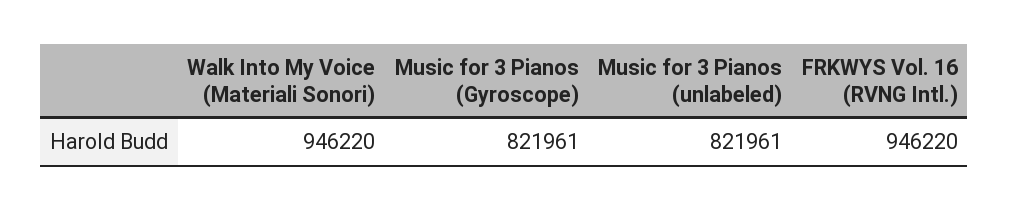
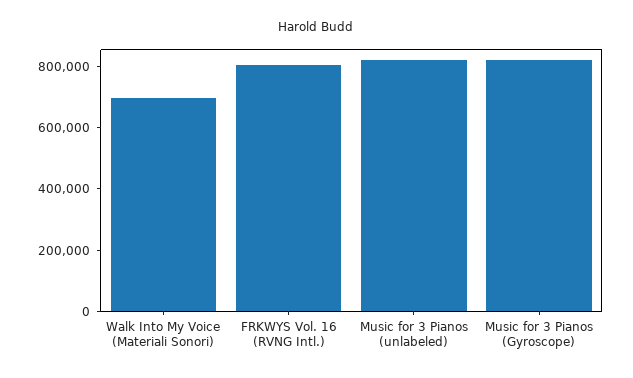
  {
-   "Walk Into My Voice (Materiali Sonori)": 946220,
+   "Walk Into My Voice (Materiali Sonori)": 700000,
    "Music for 3 Pianos (Gyroscope)": 821961,
    "Music for 3 Pianos (unlabeled)": 821961,
-   "FRKWYS Vol. 16 (RVNG Intl.)": 946220
+   "FRKWYS Vol. 16 (RVNG Intl.)": 800000
  }

